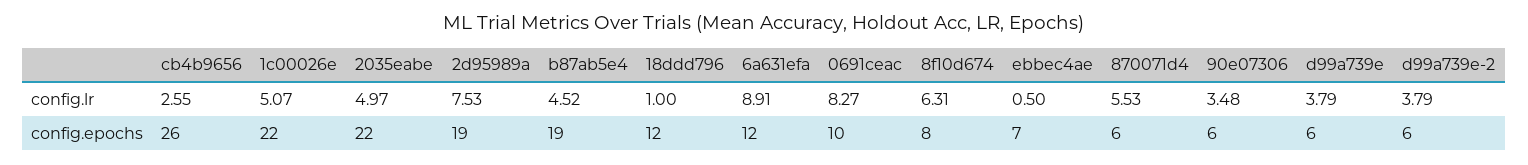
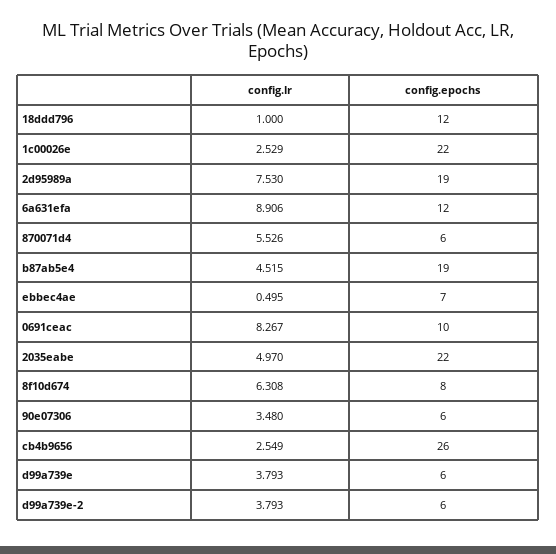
  {
    "cb4b9656": {
      "config.lr": 2.549,
      "config.epochs": 26
    },
    "1c00026e": {
-     "config.lr": 5.07,
+     "config.lr": 2.529,
      "config.epochs": 22
    },
    "2035eabe": {
      "config.lr": 4.97,
      "config.epochs": 22
    },
    "2d95989a": {
      "config.lr": 7.53,
      "config.epochs": 19
    },
    "b87ab5e4": {
      "config.lr": 4.515,
      "config.epochs": 19
    },
    "18ddd796": {
      "config.lr": 1,
      "config.epochs": 12
    },
    "6a631efa": {
      "config.lr": 8.906,
      "config.epochs": 12
    },
    "0691ceac": {
      "config.lr": 8.267,
      "config.epochs": 10
    },
    "8f10d674": {
      "config.lr": 6.308,
      "config.epochs": 8
    },
    "ebbec4ae": {
      "config.lr": 0.495,
      "config.epochs": 7
    },
    "870071d4": {
      "config.lr": 5.526,
      "config.epochs": 6
    },
    "90e07306": {
      "config.lr": 3.48,
      "config.epochs": 6
    },
    "d99a739e": {
      "config.lr": 3.793,
      "config.epochs": 6
    },
    "d99a739e-2": {
      "config.lr": 3.793,
      "config.epochs": 6
    }
  }

